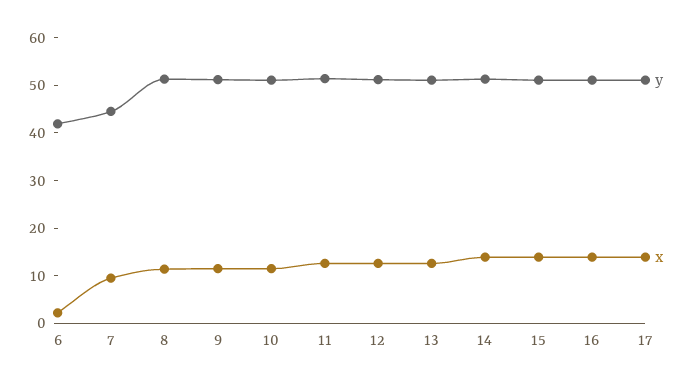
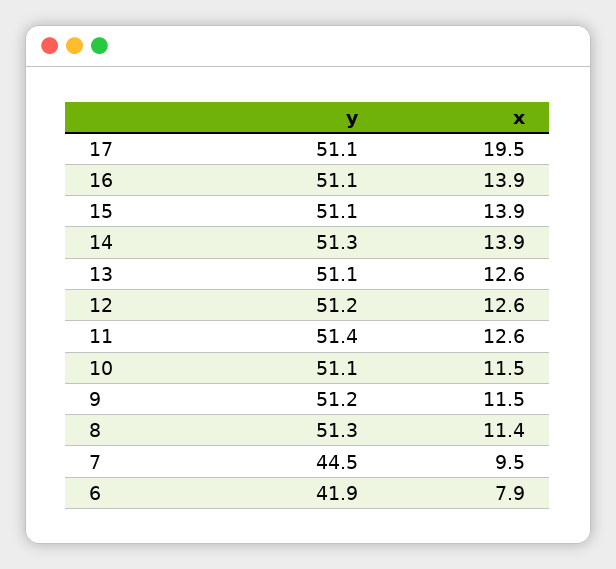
  {
    "y": {
      "6": 41.9,
      "7": 44.5,
      "8": 51.3,
      "9": 51.2,
      "10": 51.1,
      "11": 51.4,
      "12": 51.2,
      "13": 51.1,
      "14": 51.3,
      "15": 51.1,
      "16": 51.1,
      "17": 51.1
    },
    "x": {
-     "6": 2,
+     "6": 7.9,
      "7": 9.5,
      "8": 11.4,
      "9": 11.5,
      "10": 11.5,
      "11": 12.6,
      "12": 12.6,
      "13": 12.6,
      "14": 13.9,
      "15": 13.9,
      "16": 13.9,
-     "17": 14
+     "17": 19.5
    }
  }

